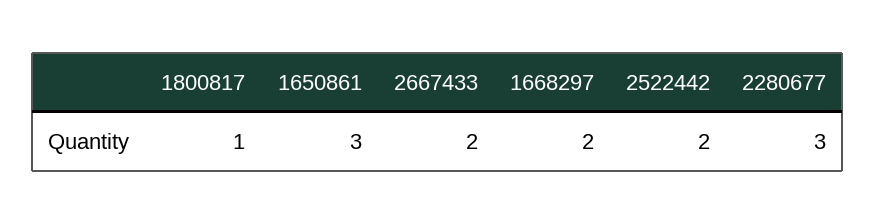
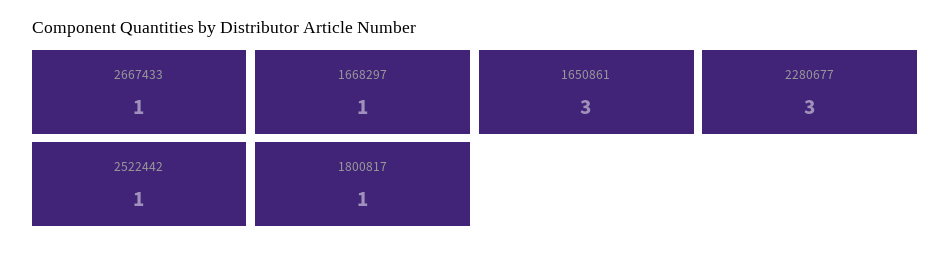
  {
    "1800817": 1,
    "1650861": 3,
-   "2667433": 2,
+   "2667433": 1,
-   "1668297": 2,
+   "1668297": 1,
-   "2522442": 2,
+   "2522442": 1,
    "2280677": 3
  }

